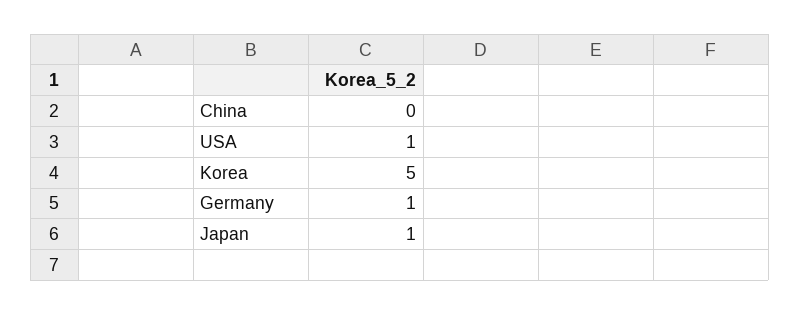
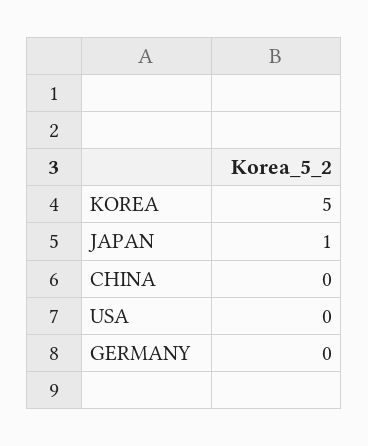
  {
    "China": 0,
-   "USA": 1,
+   "USA": 0,
    "Korea": 5,
-   "Germany": 1,
+   "Germany": 0,
    "Japan": 1
  }

